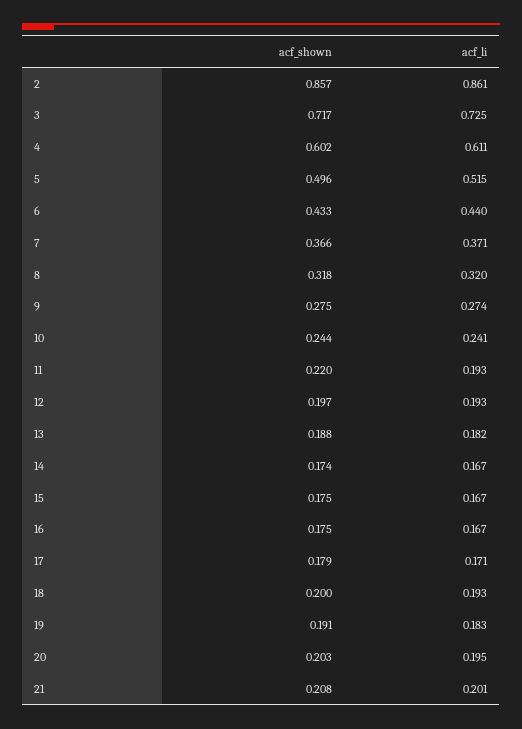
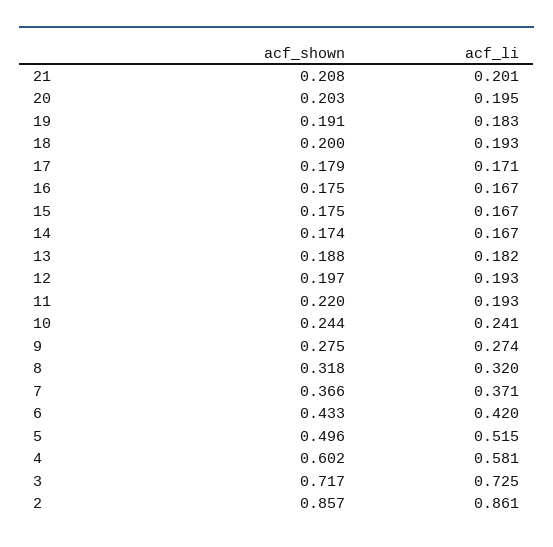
  {
    "acf_shown": {
      "2": 0.857,
      "3": 0.717,
      "4": 0.602,
      "5": 0.496,
      "6": 0.433,
      "7": 0.366,
      "8": 0.318,
      "9": 0.275,
      "10": 0.244,
      "11": 0.22,
      "12": 0.197,
      "13": 0.188,
      "14": 0.174,
      "15": 0.175,
      "16": 0.175,
      "17": 0.179,
      "18": 0.2,
      "19": 0.191,
      "20": 0.203,
      "21": 0.208
    },
    "acf_li": {
      "2": 0.861,
      "3": 0.725,
-     "4": 0.611,
+     "4": 0.581,
      "5": 0.515,
-     "6": 0.44,
+     "6": 0.42,
      "7": 0.371,
      "8": 0.32,
      "9": 0.274,
      "10": 0.241,
      "11": 0.193,
      "12": 0.193,
      "13": 0.182,
      "14": 0.167,
      "15": 0.167,
      "16": 0.167,
      "17": 0.171,
      "18": 0.193,
      "19": 0.183,
      "20": 0.195,
      "21": 0.201
    }
  }

